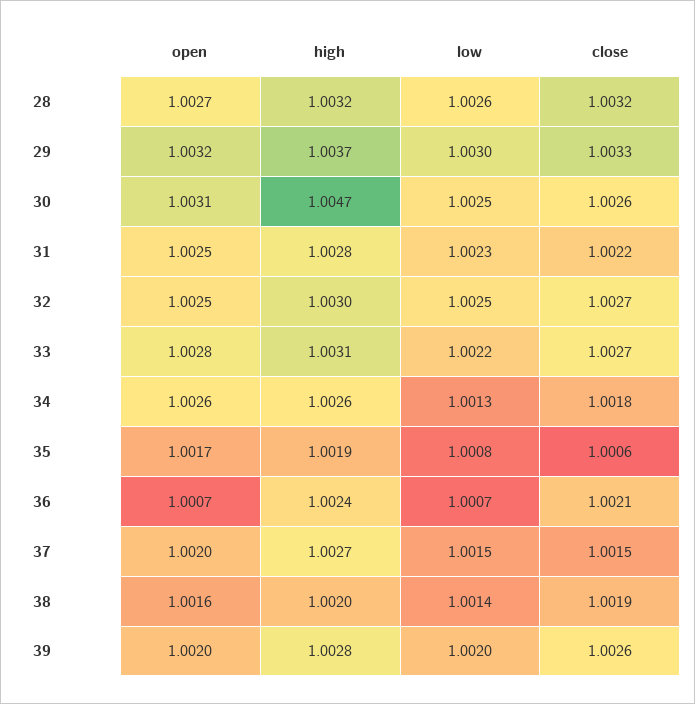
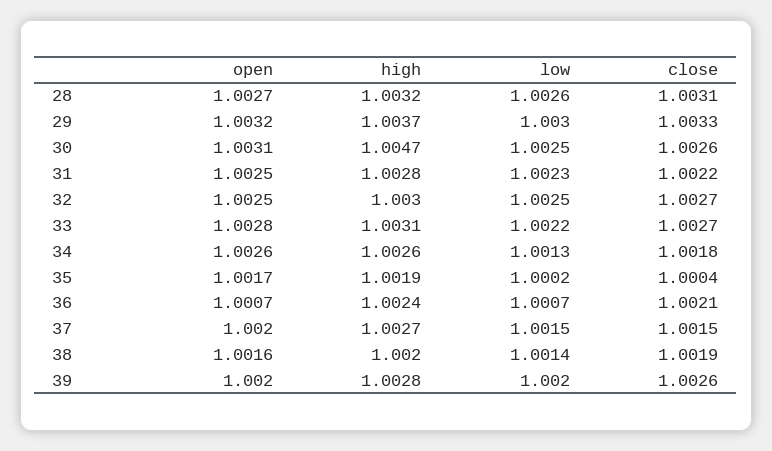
  {
    "open": {
      "28": 1.0027,
      "29": 1.0032,
      "30": 1.0031,
      "31": 1.0025,
      "32": 1.0025,
      "33": 1.0028,
      "34": 1.0026,
      "35": 1.0017,
      "36": 1.0007,
      "37": 1.002,
      "38": 1.0016,
      "39": 1.002
    },
    "high": {
      "28": 1.0032,
      "29": 1.0037,
      "30": 1.0047,
      "31": 1.0028,
      "32": 1.003,
      "33": 1.0031,
      "34": 1.0026,
      "35": 1.0019,
      "36": 1.0024,
      "37": 1.0027,
      "38": 1.002,
      "39": 1.0028
    },
    "low": {
      "28": 1.0026,
      "29": 1.003,
      "30": 1.0025,
      "31": 1.0023,
      "32": 1.0025,
      "33": 1.0022,
      "34": 1.0013,
-     "35": 1.0008,
+     "35": 1.0002,
      "36": 1.0007,
      "37": 1.0015,
      "38": 1.0014,
      "39": 1.002
    },
    "close": {
-     "28": 1.0032,
+     "28": 1.0031,
      "29": 1.0033,
      "30": 1.0026,
      "31": 1.0022,
      "32": 1.0027,
      "33": 1.0027,
      "34": 1.0018,
-     "35": 1.0006,
+     "35": 1.0004,
      "36": 1.0021,
      "37": 1.0015,
      "38": 1.0019,
      "39": 1.0026
    }
  }

